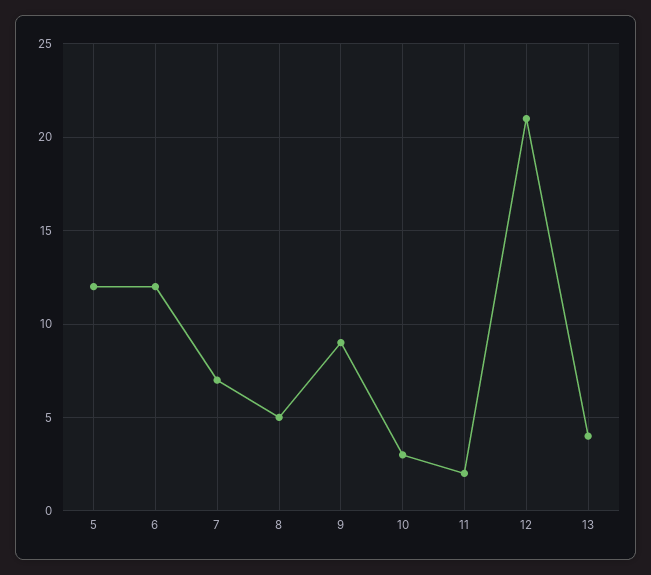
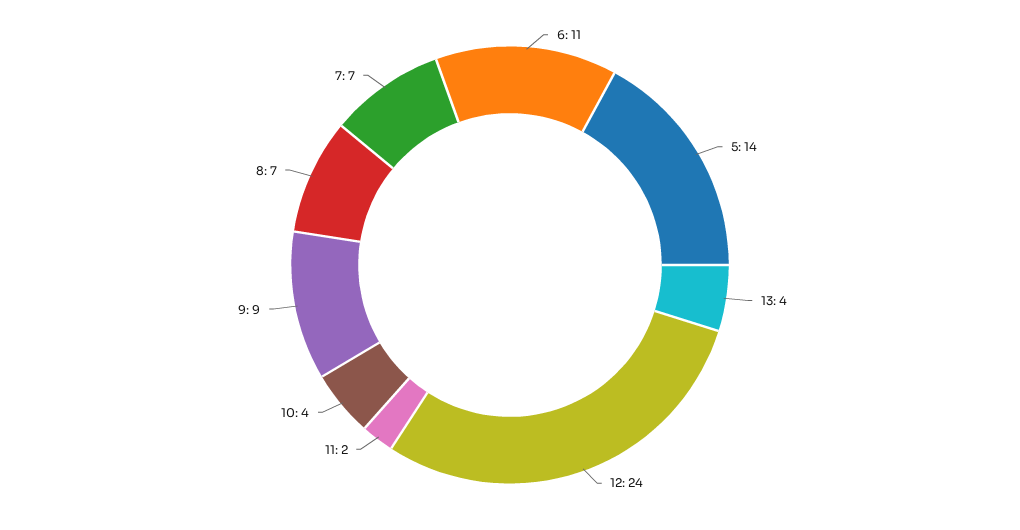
  {
-   "5": 12,
+   "5": 14,
-   "6": 12,
+   "6": 11,
    "7": 7,
-   "8": 5,
+   "8": 7,
    "9": 9,
-   "10": 3,
+   "10": 4,
    "11": 2,
-   "12": 21,
+   "12": 24,
    "13": 4
  }

